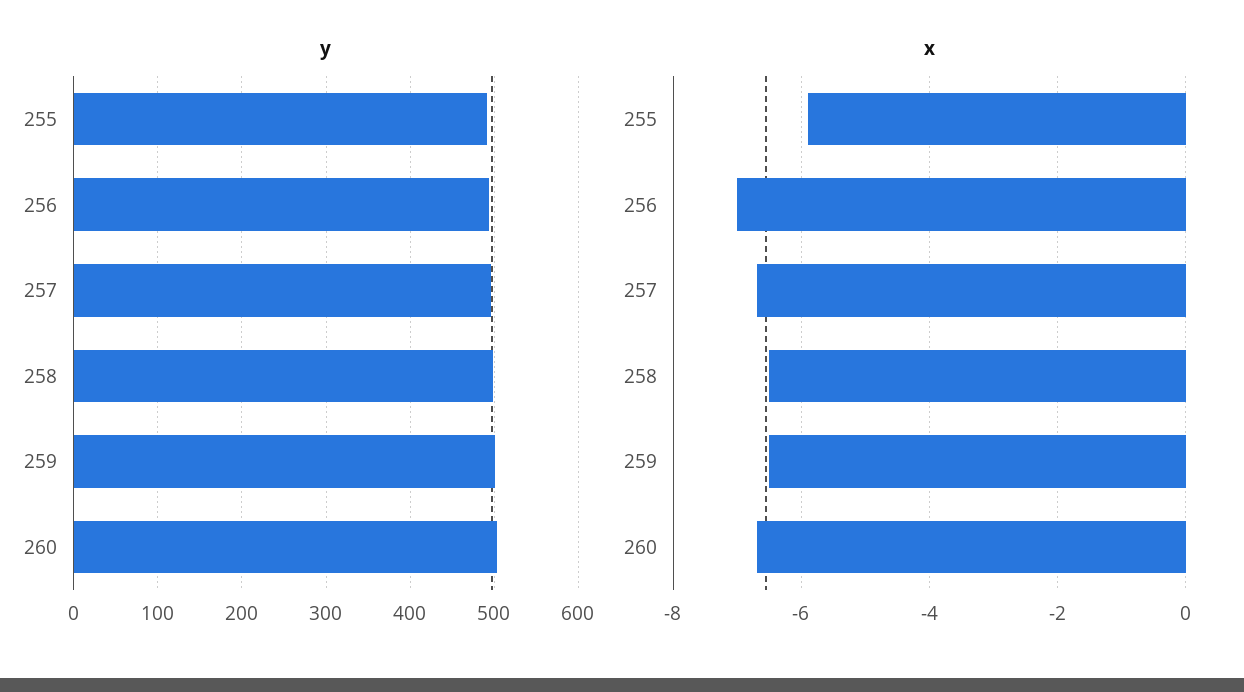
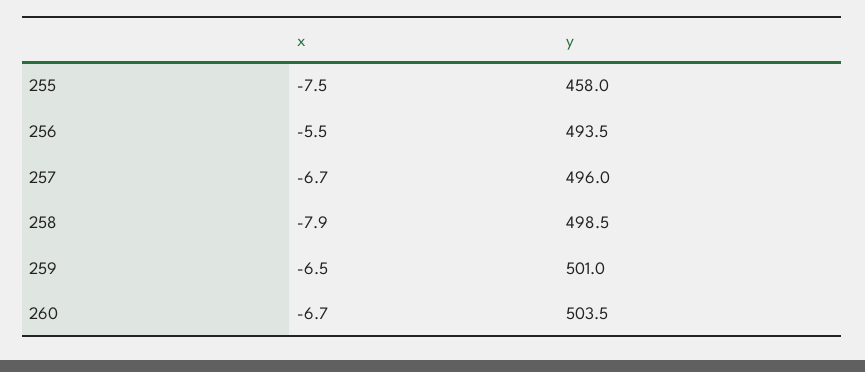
  {
    "y": {
-     "255": 490,
+     "255": 458,
      "256": 493.5,
      "257": 496,
      "258": 498.5,
      "259": 501,
      "260": 503.5
    },
    "x": {
-     "255": -6,
+     "255": -7.5,
-     "256": -7,
+     "256": -5.5,
      "257": -6.7,
-     "258": -6.5,
+     "258": -7.9,
      "259": -6.5,
      "260": -6.7
    }
  }

